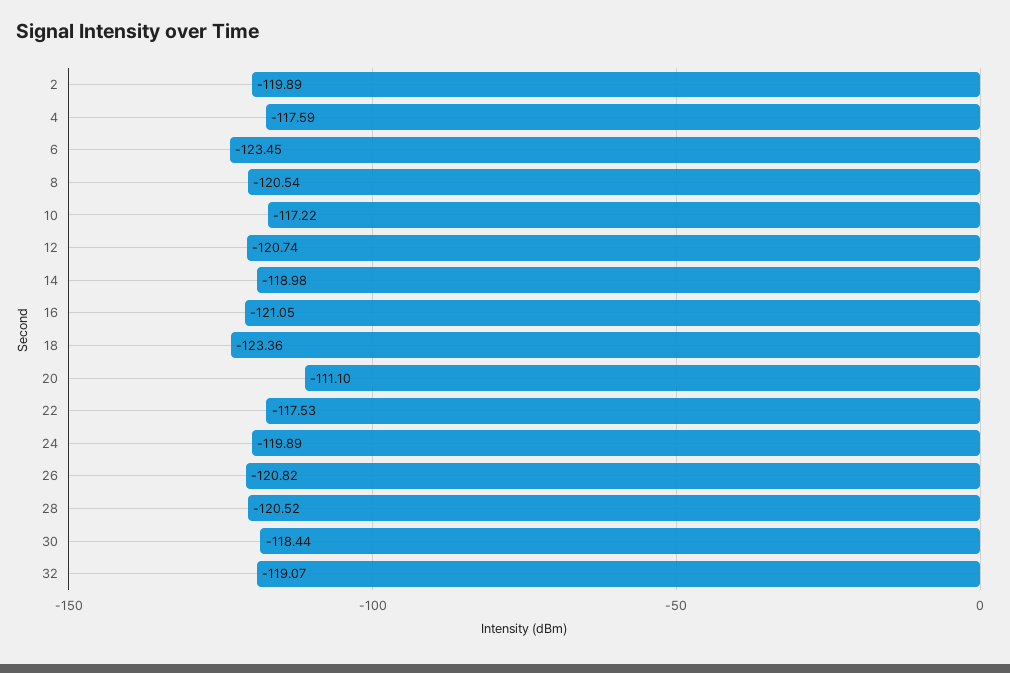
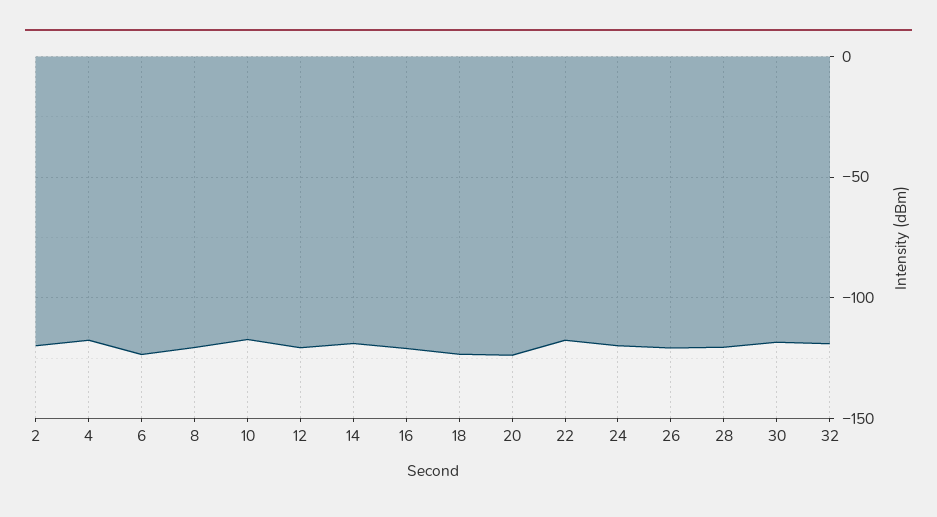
  {
    "2": -119.89,
    "4": -117.59,
    "6": -123.45,
    "8": -120.54,
    "10": -117.22,
    "12": -120.74,
    "14": -118.98,
    "16": -121.05,
    "18": -123.36,
-   "20": -111.1,
+   "20": -125,
    "22": -117.53,
    "24": -119.89,
    "26": -120.82,
    "28": -120.52,
    "30": -118.44,
    "32": -119.07
  }

